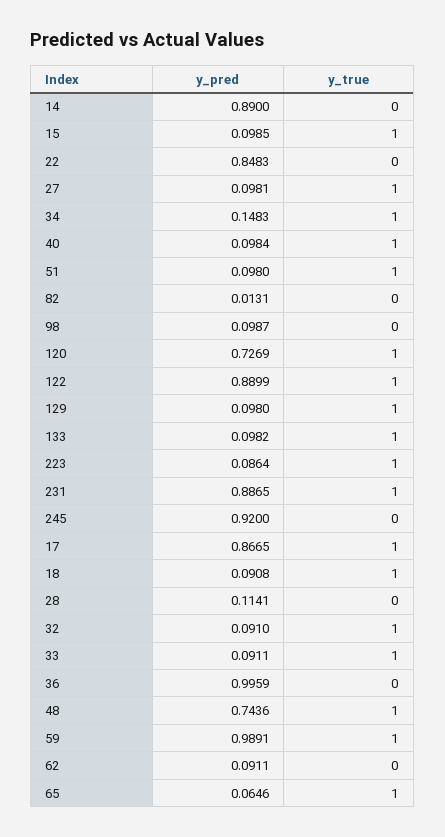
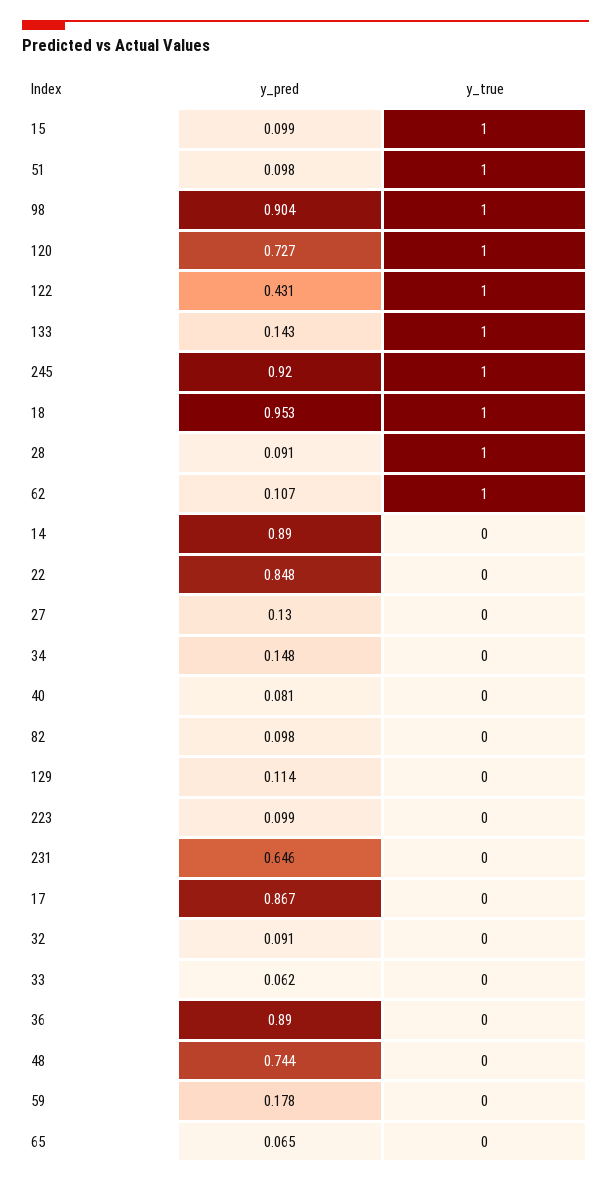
  {
    "y_pred": {
      "14": 0.89,
      "15": 0.0985,
      "22": 0.8483,
-     "27": 0.0981,
+     "27": 0.13,
      "34": 0.1483,
-     "40": 0.0984,
+     "40": 0.081,
      "51": 0.098,
-     "82": 0.0131,
+     "82": 0.098,
-     "98": 0.0987,
+     "98": 0.904,
      "120": 0.7269,
-     "122": 0.8899,
+     "122": 0.431,
-     "129": 0.098,
+     "129": 0.114,
-     "133": 0.0982,
+     "133": 0.143,
-     "223": 0.0864,
+     "223": 0.099,
-     "231": 0.8865,
+     "231": 0.646,
      "245": 0.92,
      "17": 0.8665,
-     "18": 0.0908,
+     "18": 0.953,
-     "28": 0.1141,
+     "28": 0.091,
      "32": 0.091,
-     "33": 0.0911,
+     "33": 0.062,
-     "36": 0.9959,
+     "36": 0.89,
      "48": 0.7436,
-     "59": 0.9891,
+     "59": 0.178,
-     "62": 0.0911,
+     "62": 0.107,
      "65": 0.0646
    },
    "y_true": {
      "14": 0,
      "15": 1,
      "22": 0,
-     "27": 1,
+     "27": 0,
-     "34": 1,
+     "34": 0,
-     "40": 1,
+     "40": 0,
      "51": 1,
      "82": 0,
-     "98": 0,
+     "98": 1,
      "120": 1,
      "122": 1,
-     "129": 1,
+     "129": 0,
      "133": 1,
-     "223": 1,
+     "223": 0,
-     "231": 1,
+     "231": 0,
-     "245": 0,
+     "245": 1,
-     "17": 1,
+     "17": 0,
      "18": 1,
-     "28": 0,
+     "28": 1,
-     "32": 1,
+     "32": 0,
-     "33": 1,
+     "33": 0,
      "36": 0,
-     "48": 1,
+     "48": 0,
-     "59": 1,
+     "59": 0,
-     "62": 0,
+     "62": 1,
-     "65": 1
+     "65": 0
    }
  }

